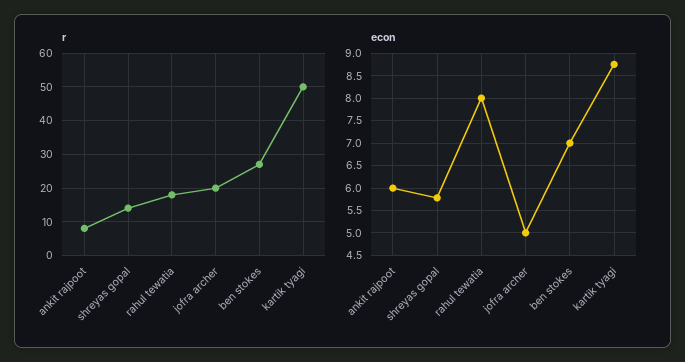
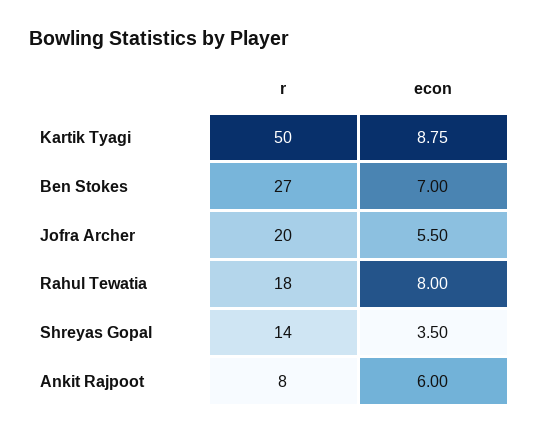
  {
    "r": {
      "ankit rajpoot": 8,
      "shreyas gopal": 14,
      "rahul tewatia": 18,
      "jofra archer": 20,
      "ben stokes": 27,
      "kartik tyagi": 50
    },
    "econ": {
      "ankit rajpoot": 6,
-     "shreyas gopal": 5.75,
+     "shreyas gopal": 3.5,
      "rahul tewatia": 8,
-     "jofra archer": 5,
+     "jofra archer": 5.5,
      "ben stokes": 7,
      "kartik tyagi": 8.75
    }
  }

